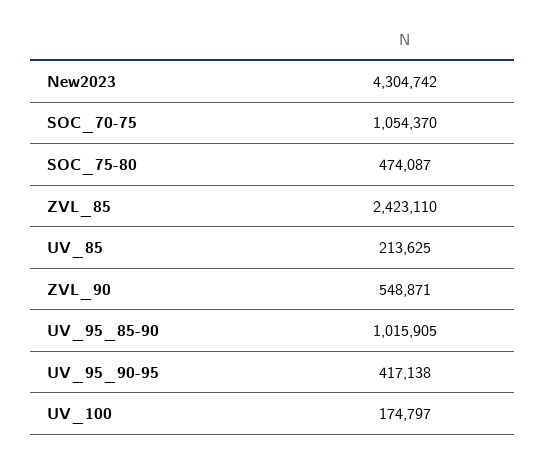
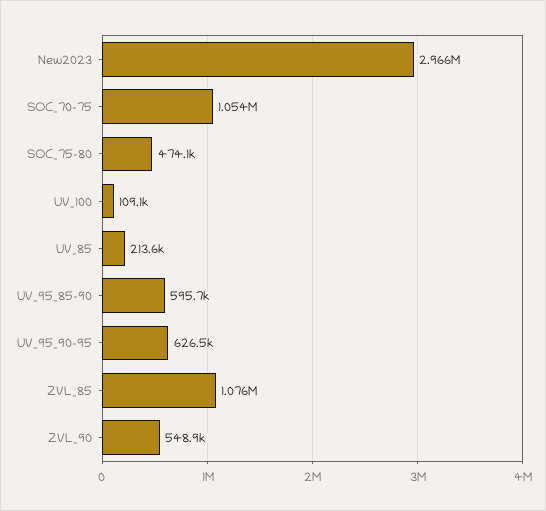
  {
-   "New2023": 4304742,
+   "New2023": 2966000,
    "SOC_70-75": 1054370,
    "SOC_75-80": 474087,
-   "ZVL_85": 2423110,
+   "ZVL_85": 1076000,
    "UV_85": 213625,
    "ZVL_90": 548871,
-   "UV_95_85-90": 1015905,
+   "UV_95_85-90": 595700,
-   "UV_95_90-95": 417138,
+   "UV_95_90-95": 626500,
-   "UV_100": 174797
+   "UV_100": 109100
  }

